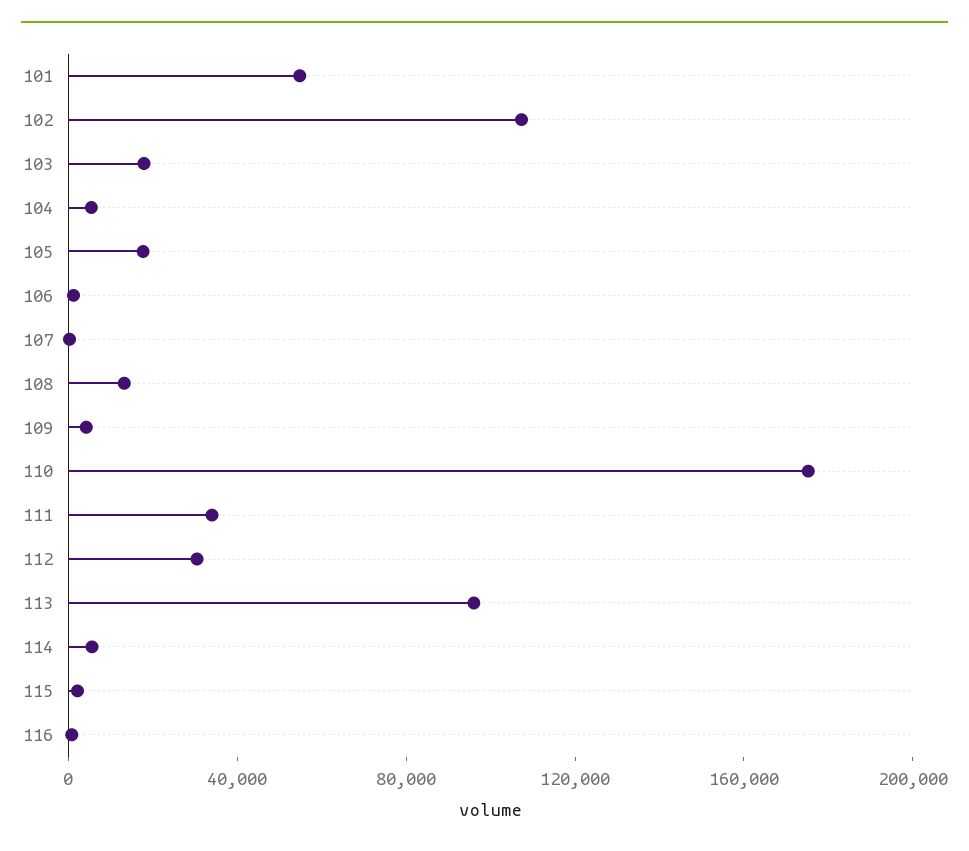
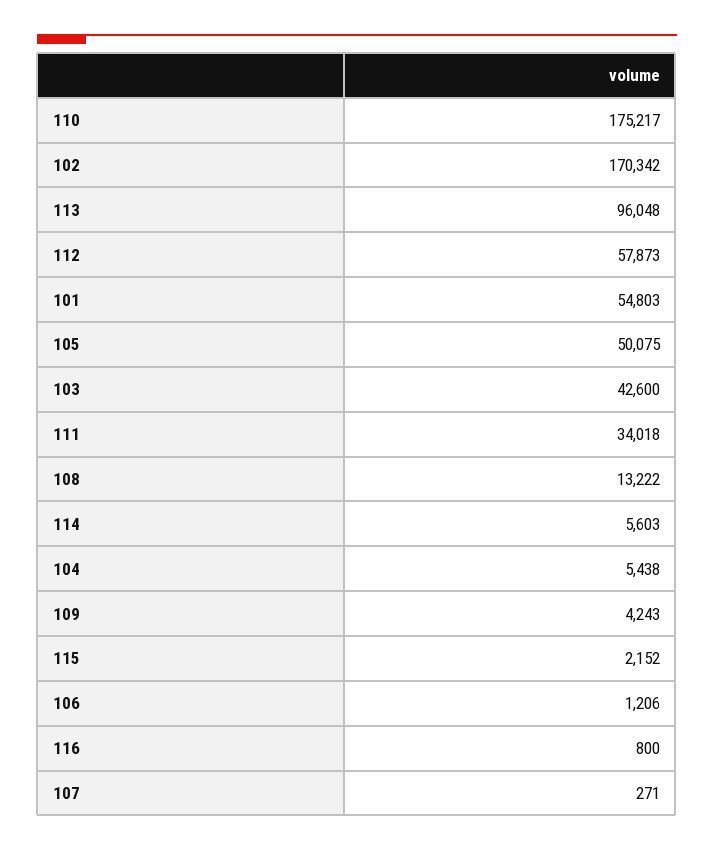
  {
    "101": 54803,
-   "102": 110000,
+   "102": 170342,
-   "103": 20000,
+   "103": 42600,
    "104": 5438,
-   "105": 20000,
+   "105": 50075,
    "106": 1206,
    "107": 271,
    "108": 13222,
    "109": 4243,
    "110": 175217,
    "111": 34018,
-   "112": 30000,
+   "112": 57873,
    "113": 96048,
    "114": 5603,
    "115": 2152,
    "116": 800
  }

